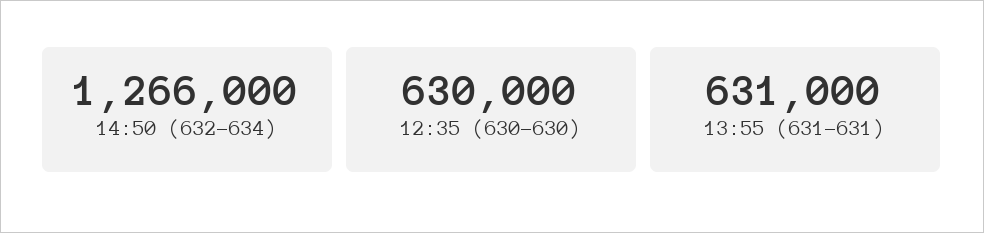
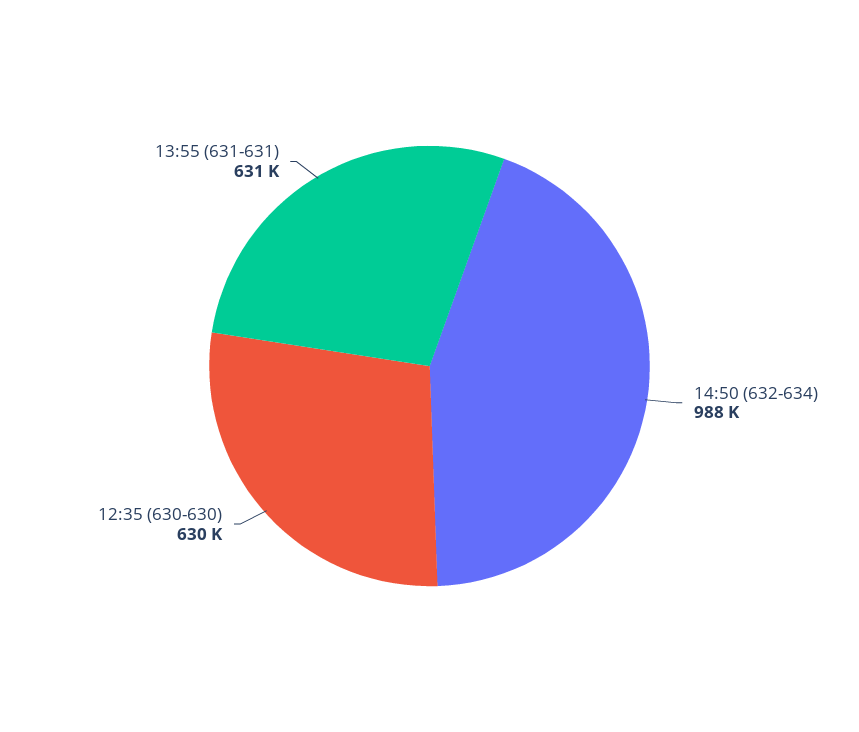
  {
-   "14:50 (632-634)": 1266000,
+   "14:50 (632-634)": 988000,
    "12:35 (630-630)": 630000,
    "13:55 (631-631)": 631000
  }

